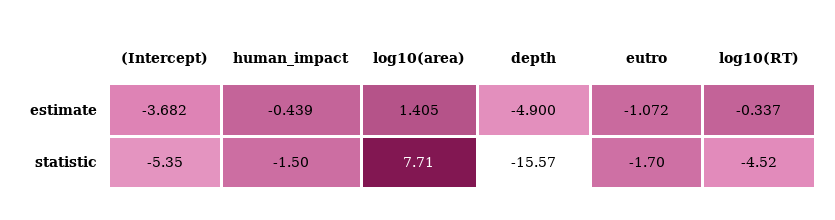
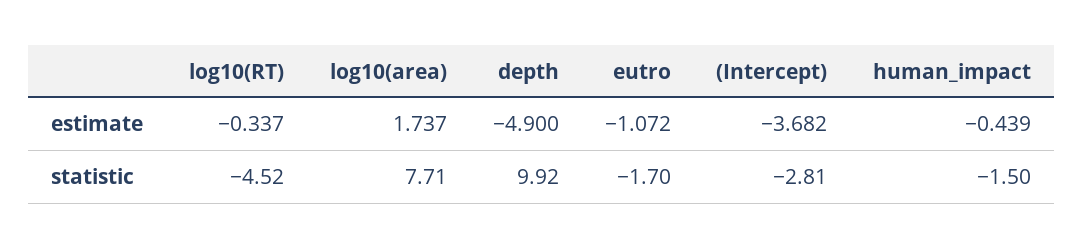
  {
    "(Intercept)": {
      "estimate": -3.682,
-     "statistic": -5.35
+     "statistic": -2.81
    },
    "human_impact": {
      "estimate": -0.439,
      "statistic": -1.5
    },
    "log10(area)": {
-     "estimate": 1.405,
+     "estimate": 1.737,
      "statistic": 7.71
    },
    "depth": {
      "estimate": -4.9,
-     "statistic": -15.57
+     "statistic": 9.92
    },
    "eutro": {
      "estimate": -1.072,
      "statistic": -1.7
    },
    "log10(RT)": {
      "estimate": -0.337,
      "statistic": -4.52
    }
  }

